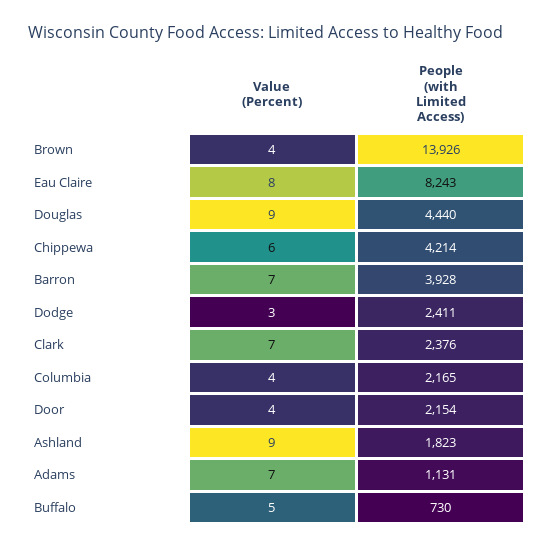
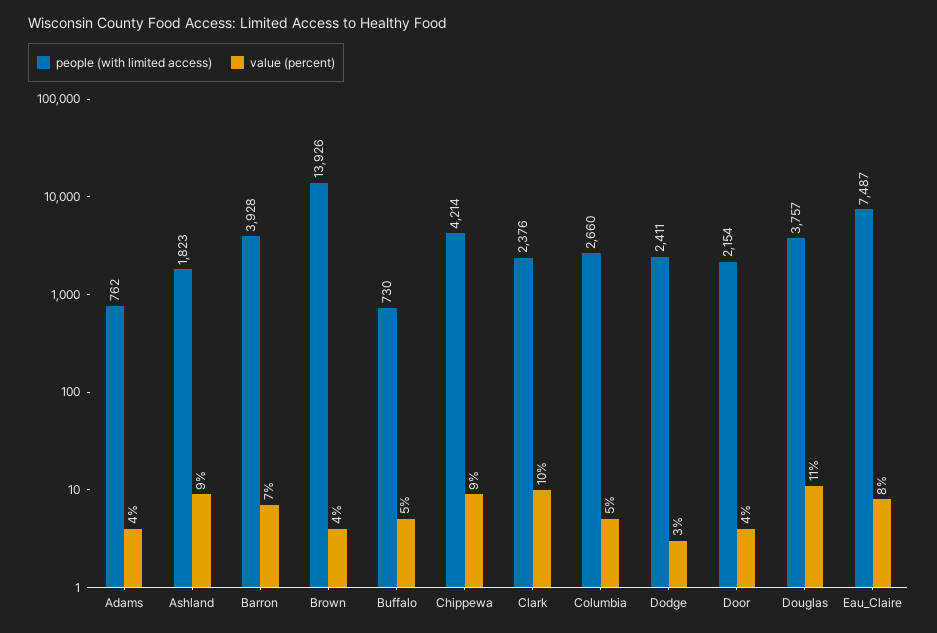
  {
    "Value (Percent)": {
      "Brown": 4,
      "Eau Claire": 8,
-     "Douglas": 9,
+     "Douglas": 11,
-     "Chippewa": 6,
+     "Chippewa": 9,
      "Barron": 7,
      "Dodge": 3,
-     "Clark": 7,
+     "Clark": 10,
-     "Columbia": 4,
+     "Columbia": 5,
      "Door": 4,
      "Ashland": 9,
-     "Adams": 7,
+     "Adams": 4,
      "Buffalo": 5
    },
    "People (with Limited Access)": {
      "Brown": 13926,
-     "Eau Claire": 8243,
+     "Eau Claire": 7487,
-     "Douglas": 4440,
+     "Douglas": 3757,
      "Chippewa": 4214,
      "Barron": 3928,
      "Dodge": 2411,
      "Clark": 2376,
-     "Columbia": 2165,
+     "Columbia": 2660,
      "Door": 2154,
      "Ashland": 1823,
-     "Adams": 1131,
+     "Adams": 762,
      "Buffalo": 730
    }
  }

